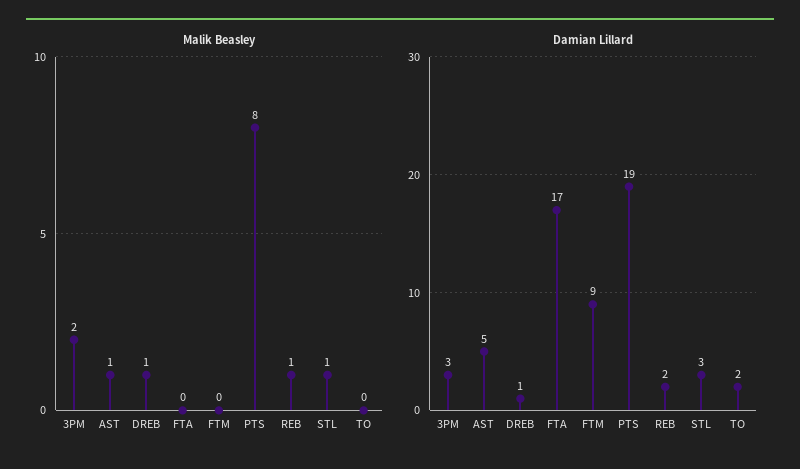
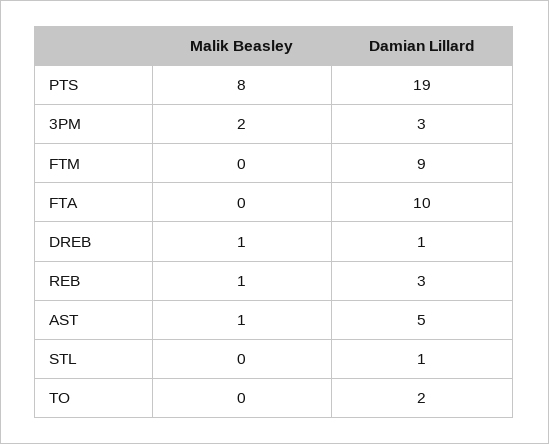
  {
    "Malik Beasley": {
      "3PM": 2,
      "AST": 1,
      "DREB": 1,
      "FTA": 0,
      "FTM": 0,
      "PTS": 8,
      "REB": 1,
-     "STL": 1,
+     "STL": 0,
      "TO": 0
    },
    "Damian Lillard": {
      "3PM": 3,
      "AST": 5,
      "DREB": 1,
-     "FTA": 17,
+     "FTA": 10,
      "FTM": 9,
      "PTS": 19,
-     "REB": 2,
+     "REB": 3,
-     "STL": 3,
+     "STL": 1,
      "TO": 2
    }
  }

